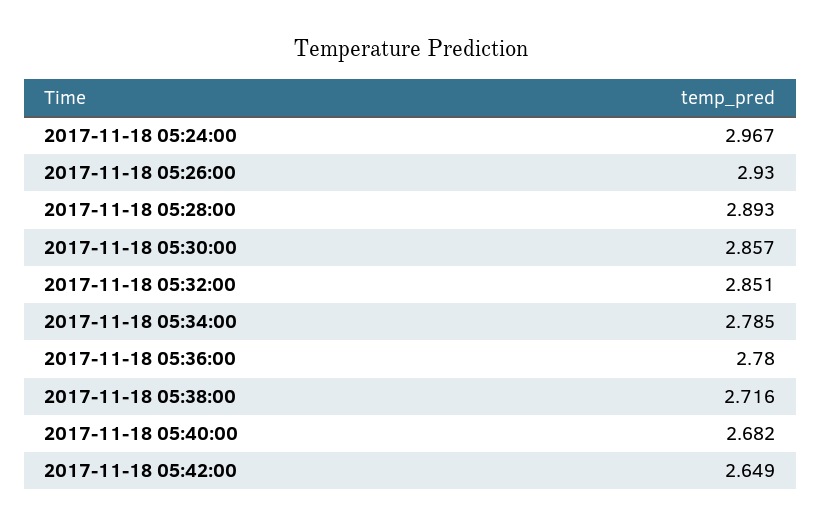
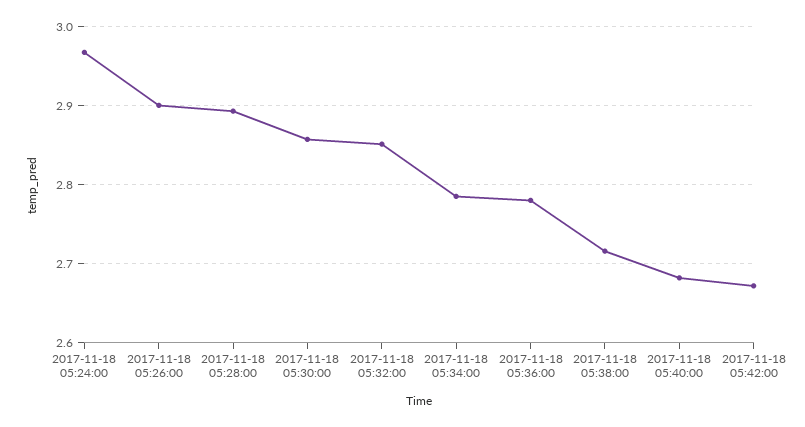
  {
    "2017-11-18 05:24:00": 2.967,
-   "2017-11-18 05:26:00": 2.93,
+   "2017-11-18 05:26:00": 2.9,
    "2017-11-18 05:28:00": 2.893,
    "2017-11-18 05:30:00": 2.857,
    "2017-11-18 05:32:00": 2.851,
    "2017-11-18 05:34:00": 2.785,
    "2017-11-18 05:36:00": 2.78,
    "2017-11-18 05:38:00": 2.716,
    "2017-11-18 05:40:00": 2.682,
-   "2017-11-18 05:42:00": 2.649
+   "2017-11-18 05:42:00": 2.67
  }

